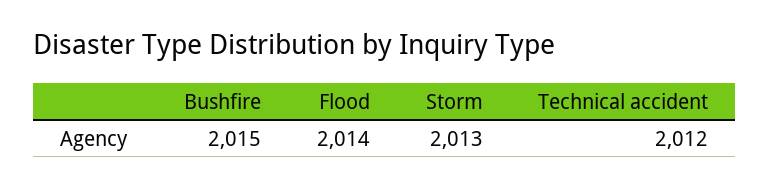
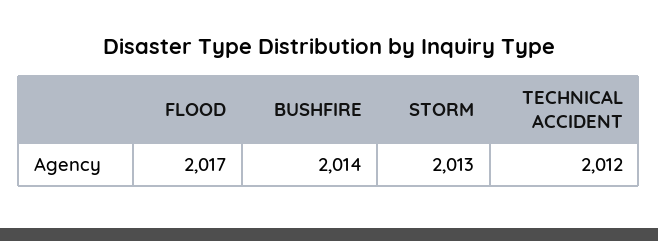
  {
-   "Bushfire": 2015,
+   "Bushfire": 2014,
-   "Flood": 2014,
+   "Flood": 2017,
    "Storm": 2013,
    "Technical accident": 2012
  }

